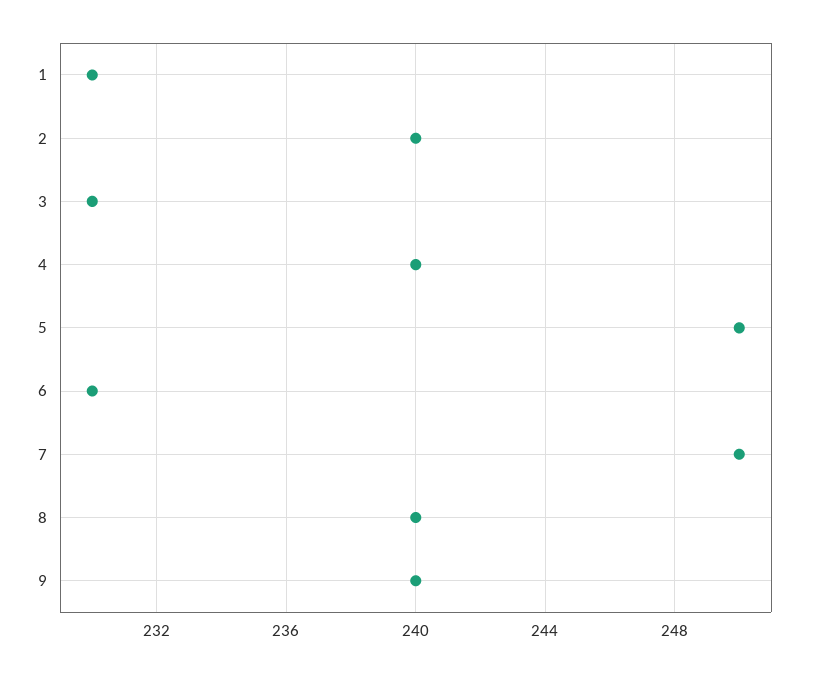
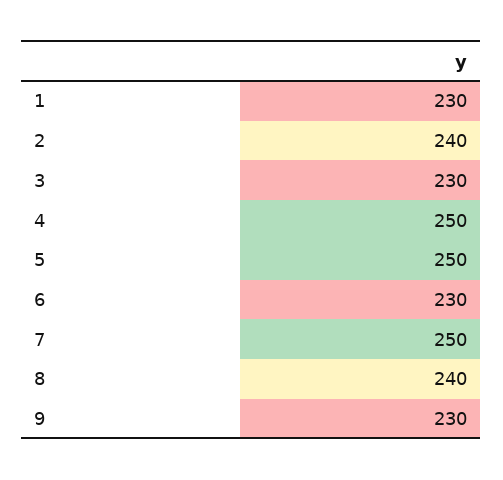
  {
    "1": 230,
    "2": 240,
    "3": 230,
-   "4": 240,
+   "4": 250,
    "5": 250,
    "6": 230,
    "7": 250,
    "8": 240,
-   "9": 240
+   "9": 230
  }

